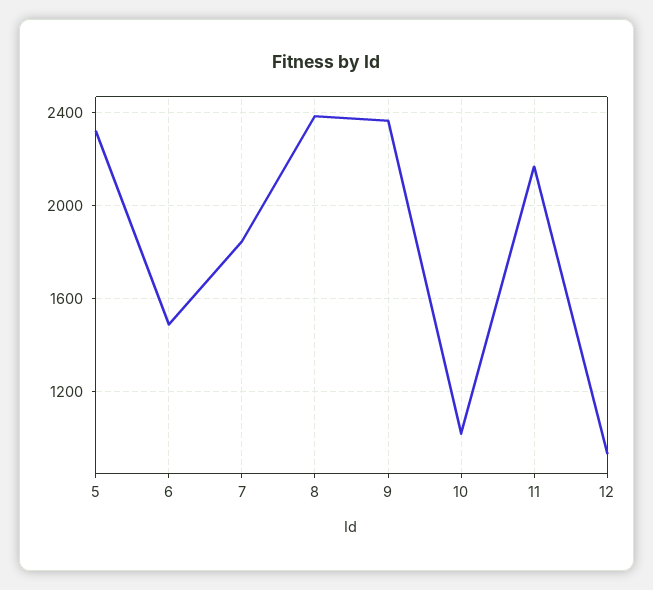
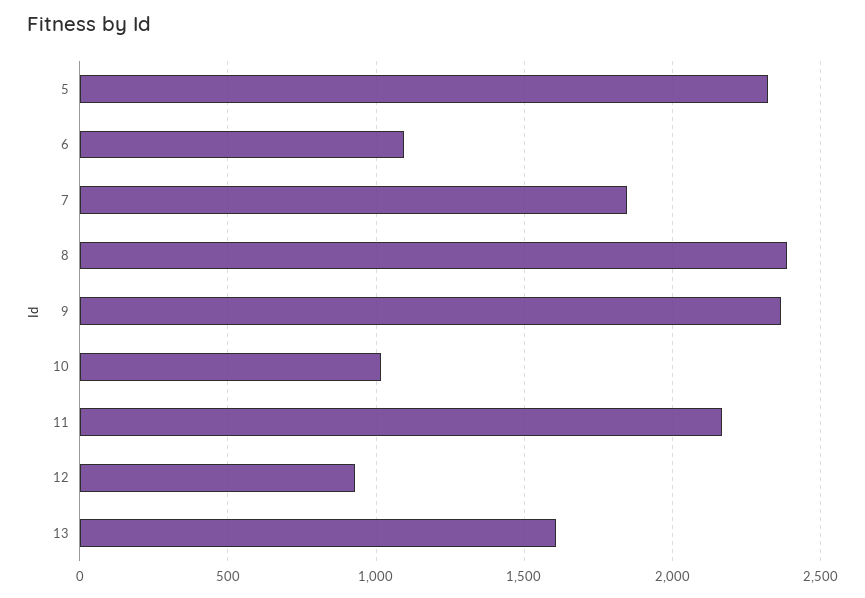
  {
    "5": 2300,
-   "6": 1500,
+   "6": 1100,
    "7": 1850,
    "8": 2400,
    "9": 2350,
    "10": 1000,
    "11": 2150,
-   "12": 950
+   "12": 950,
+   "13": 1600
  }

